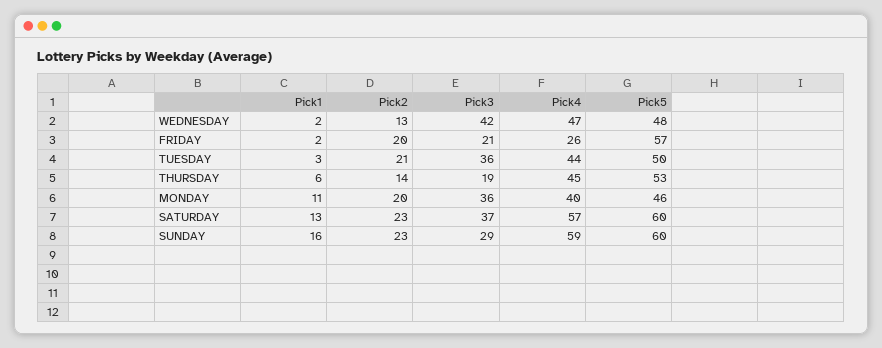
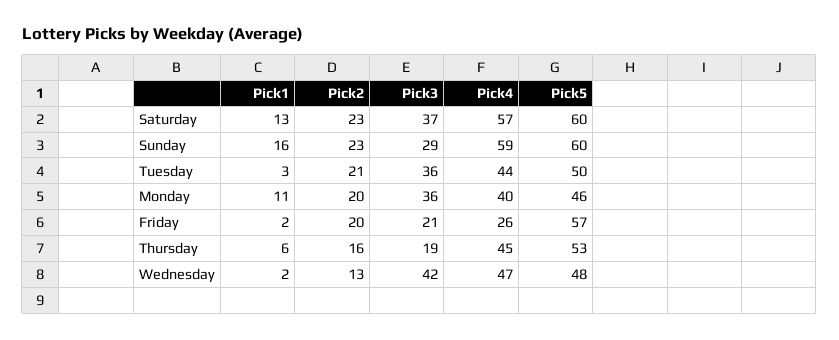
  {
    "Pick1": {
      "WEDNESDAY": 2,
      "FRIDAY": 2,
      "TUESDAY": 3,
      "THURSDAY": 6,
      "MONDAY": 11,
      "SATURDAY": 13,
      "SUNDAY": 16
    },
    "Pick2": {
      "WEDNESDAY": 13,
      "FRIDAY": 20,
      "TUESDAY": 21,
-     "THURSDAY": 14,
+     "THURSDAY": 16,
      "MONDAY": 20,
      "SATURDAY": 23,
      "SUNDAY": 23
    },
    "Pick3": {
      "WEDNESDAY": 42,
      "FRIDAY": 21,
      "TUESDAY": 36,
      "THURSDAY": 19,
      "MONDAY": 36,
      "SATURDAY": 37,
      "SUNDAY": 29
    },
    "Pick4": {
      "WEDNESDAY": 47,
      "FRIDAY": 26,
      "TUESDAY": 44,
      "THURSDAY": 45,
      "MONDAY": 40,
      "SATURDAY": 57,
      "SUNDAY": 59
    },
    "Pick5": {
      "WEDNESDAY": 48,
      "FRIDAY": 57,
      "TUESDAY": 50,
      "THURSDAY": 53,
      "MONDAY": 46,
      "SATURDAY": 60,
      "SUNDAY": 60
    }
  }

